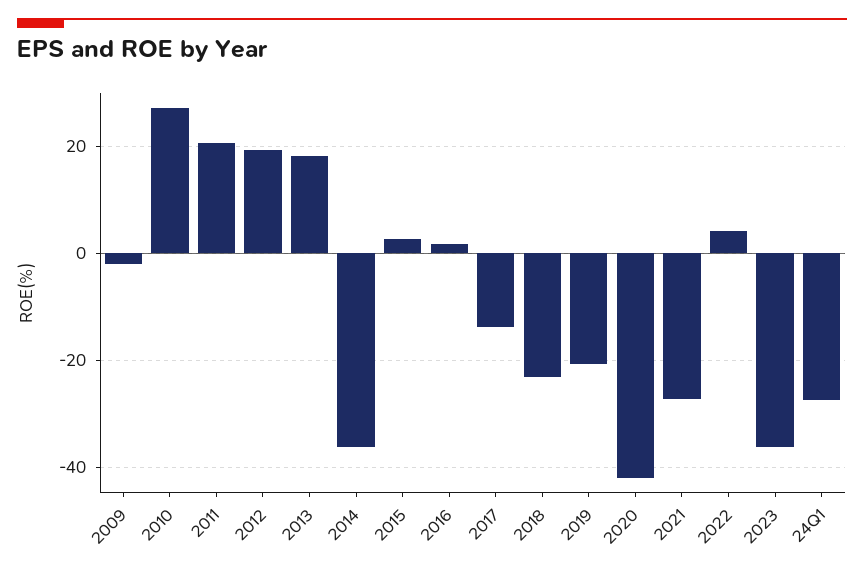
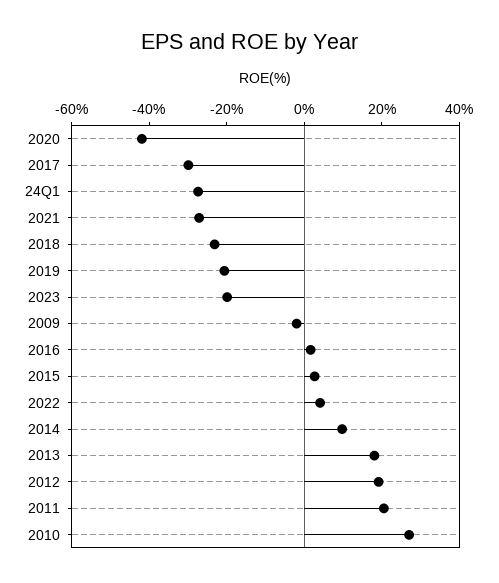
  {
    "2009": -2,
    "2010": 28,
    "2011": 20,
    "2012": 20,
    "2013": 18,
-   "2014": -36,
+   "2014": 10,
    "2015": 2,
    "2016": 2,
-   "2017": -14,
+   "2017": -30,
    "2018": -24,
    "2019": -20,
    "2020": -42,
    "2021": -28,
    "2022": 4,
-   "2023": -36,
+   "2023": -20,
    "24Q1": -28
  }

